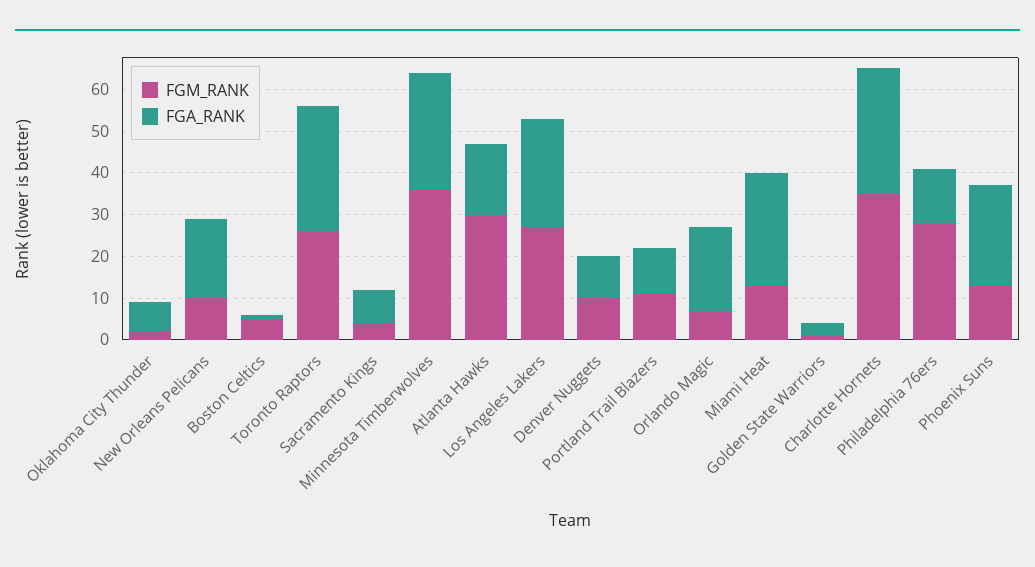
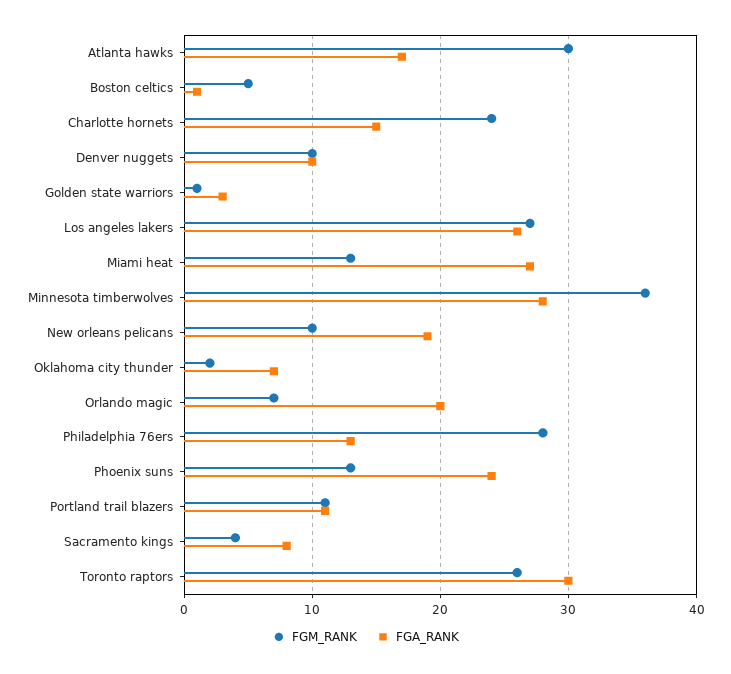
  {
    "FGM_RANK": {
      "Oklahoma City Thunder": 2,
      "New Orleans Pelicans": 10,
      "Boston Celtics": 5,
      "Toronto Raptors": 26,
      "Sacramento Kings": 4,
      "Minnesota Timberwolves": 36,
      "Atlanta Hawks": 30,
      "Los Angeles Lakers": 27,
      "Denver Nuggets": 10,
      "Portland Trail Blazers": 11,
      "Orlando Magic": 7,
      "Miami Heat": 13,
      "Golden State Warriors": 1,
-     "Charlotte Hornets": 35,
+     "Charlotte Hornets": 24,
      "Philadelphia 76ers": 28,
      "Phoenix Suns": 13
    },
    "FGA_RANK": {
      "Oklahoma City Thunder": 7,
      "New Orleans Pelicans": 19,
      "Boston Celtics": 1,
      "Toronto Raptors": 30,
      "Sacramento Kings": 8,
      "Minnesota Timberwolves": 28,
      "Atlanta Hawks": 17,
      "Los Angeles Lakers": 26,
      "Denver Nuggets": 10,
      "Portland Trail Blazers": 11,
      "Orlando Magic": 20,
      "Miami Heat": 27,
      "Golden State Warriors": 3,
-     "Charlotte Hornets": 30,
+     "Charlotte Hornets": 15,
      "Philadelphia 76ers": 13,
      "Phoenix Suns": 24
    }
  }

